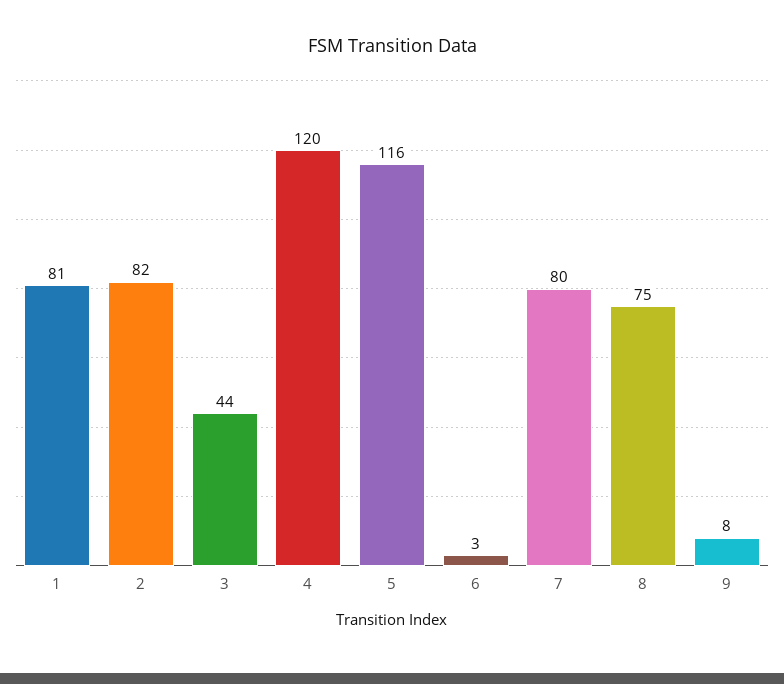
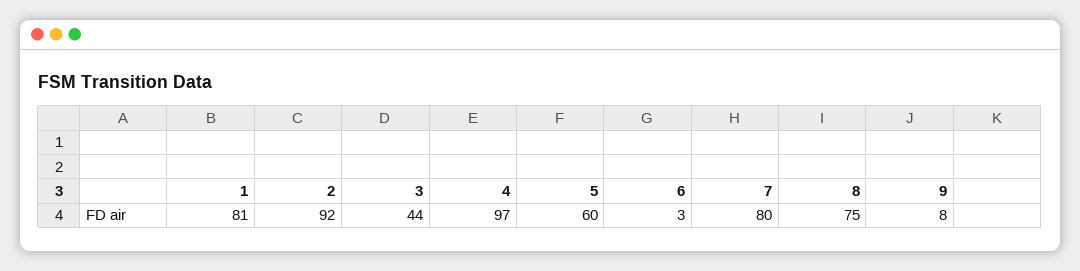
  {
    "1": 81,
-   "2": 82,
+   "2": 92,
    "3": 44,
-   "4": 120,
+   "4": 97,
-   "5": 116,
+   "5": 60,
    "6": 3,
    "7": 80,
    "8": 75,
    "9": 8
  }

